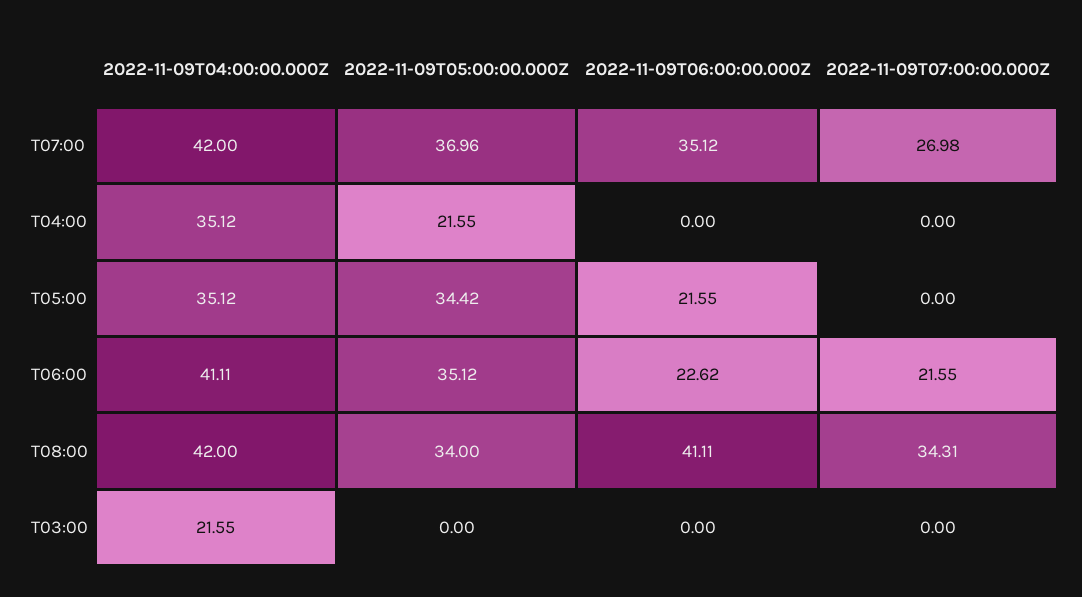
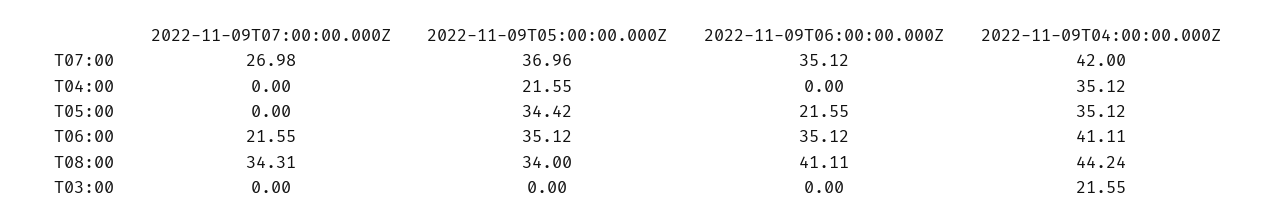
  {
    "2022-11-09T04:00:00.000Z": {
      "T07:00": 42,
      "T04:00": 35.12,
      "T05:00": 35.12,
      "T06:00": 41.11,
-     "T08:00": 42,
+     "T08:00": 44.24,
      "T03:00": 21.55
    },
    "2022-11-09T05:00:00.000Z": {
      "T07:00": 36.96,
      "T04:00": 21.55,
      "T05:00": 34.42,
      "T06:00": 35.12,
      "T08:00": 34,
      "T03:00": 0
    },
    "2022-11-09T06:00:00.000Z": {
      "T07:00": 35.12,
      "T04:00": 0,
      "T05:00": 21.55,
-     "T06:00": 22.62,
+     "T06:00": 35.12,
      "T08:00": 41.11,
      "T03:00": 0
    },
    "2022-11-09T07:00:00.000Z": {
      "T07:00": 26.98,
      "T04:00": 0,
      "T05:00": 0,
      "T06:00": 21.55,
      "T08:00": 34.31,
      "T03:00": 0
    }
  }

